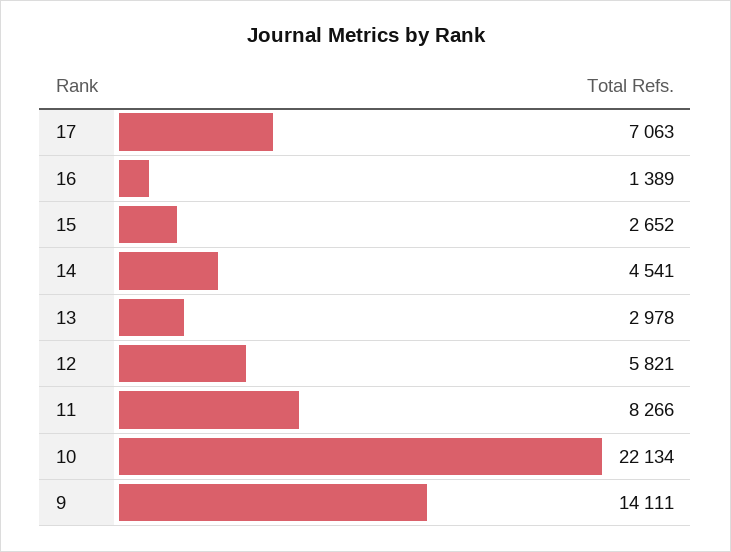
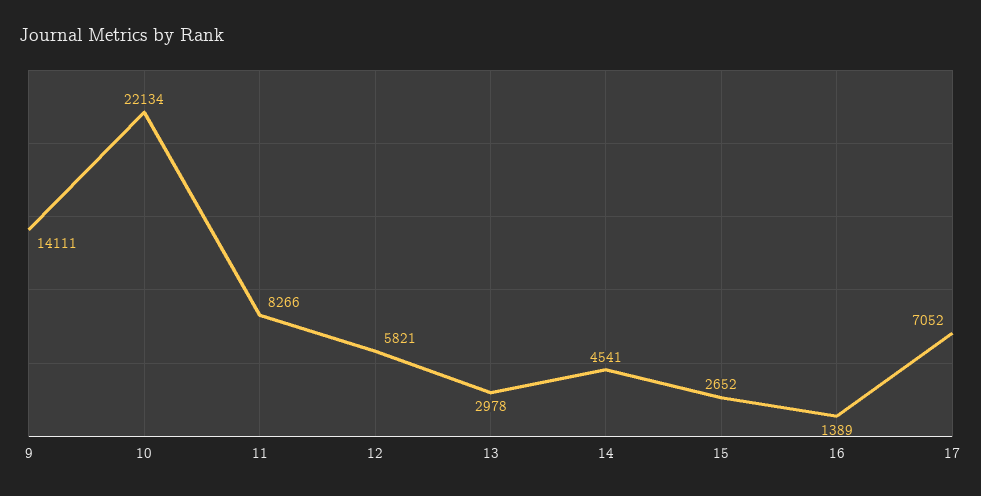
  {
-   "17": 7063,
+   "17": 7052,
    "16": 1389,
    "15": 2652,
    "14": 4541,
    "13": 2978,
    "12": 5821,
    "11": 8266,
    "10": 22134,
    "9": 14111
  }

